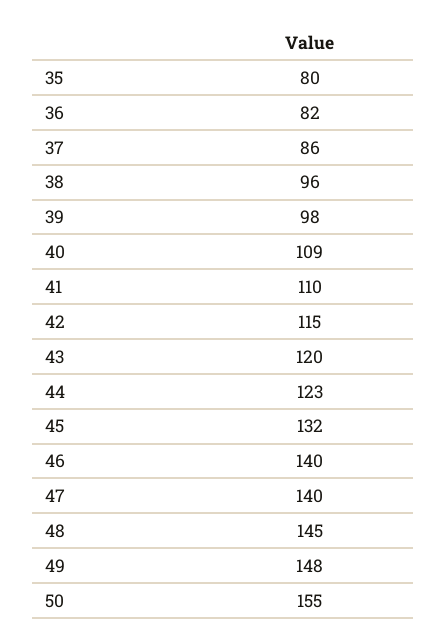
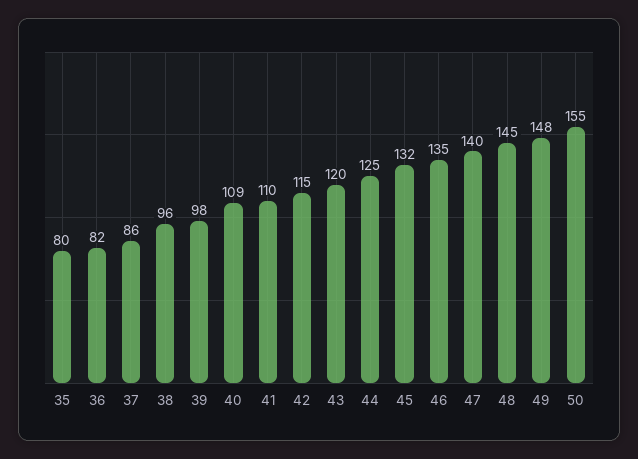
  {
    "35": 80,
    "36": 82,
    "37": 86,
    "38": 96,
    "39": 98,
    "40": 109,
    "41": 110,
    "42": 115,
    "43": 120,
-   "44": 123,
+   "44": 125,
    "45": 132,
-   "46": 140,
+   "46": 135,
    "47": 140,
    "48": 145,
    "49": 148,
    "50": 155
  }

